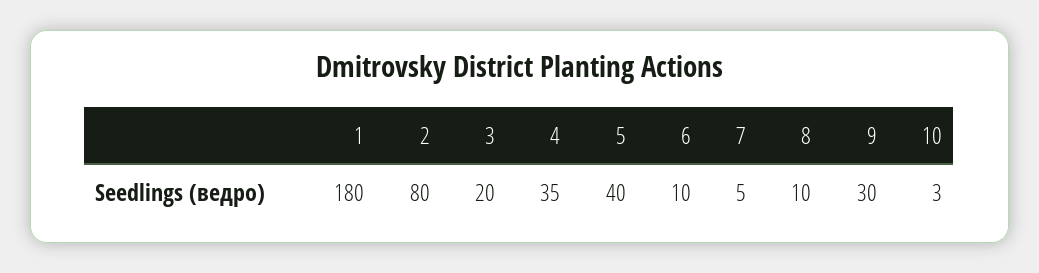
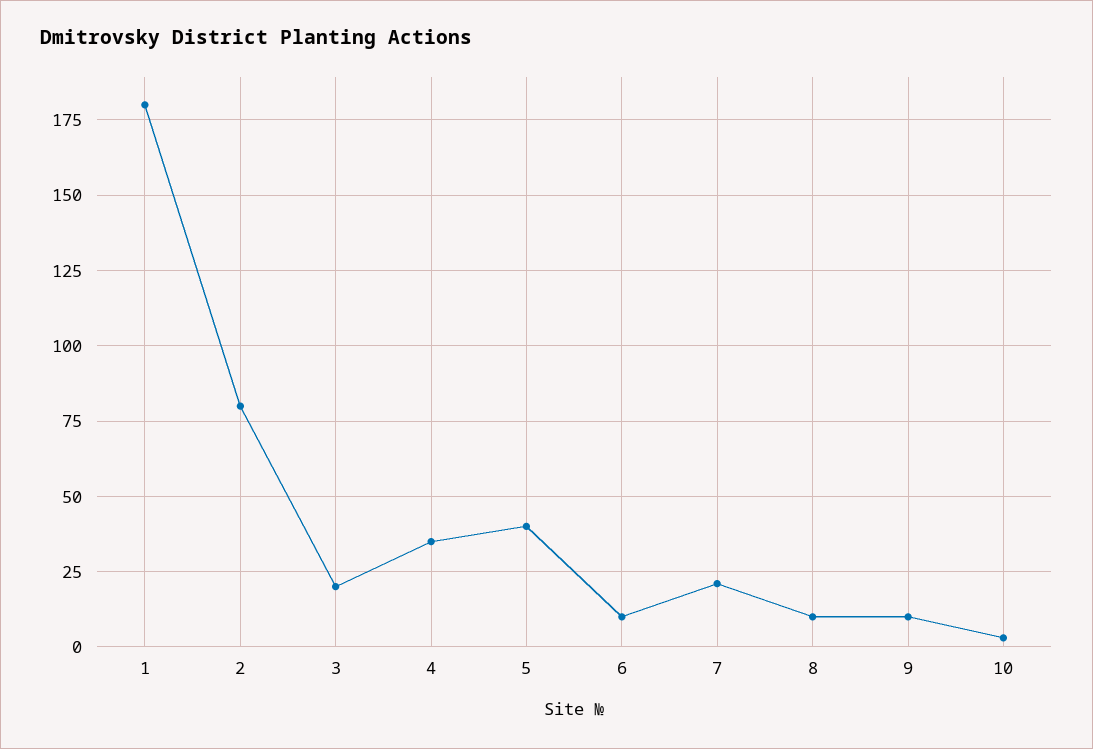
  {
    "1": 180,
    "2": 80,
    "3": 20,
    "4": 35,
    "5": 40,
    "6": 10,
-   "7": 5,
+   "7": 20,
    "8": 10,
-   "9": 30,
+   "9": 10,
    "10": 3
  }

